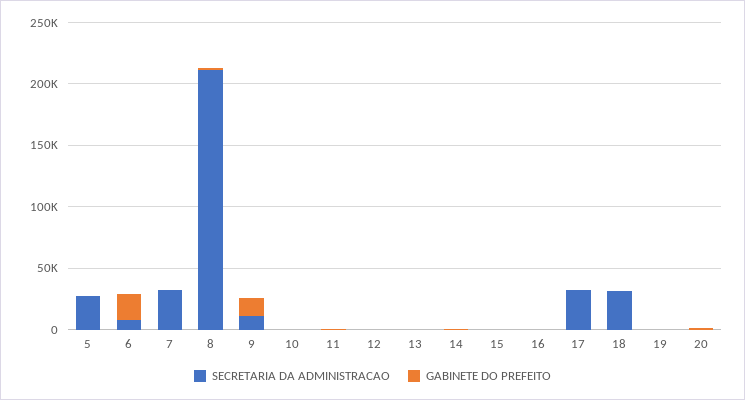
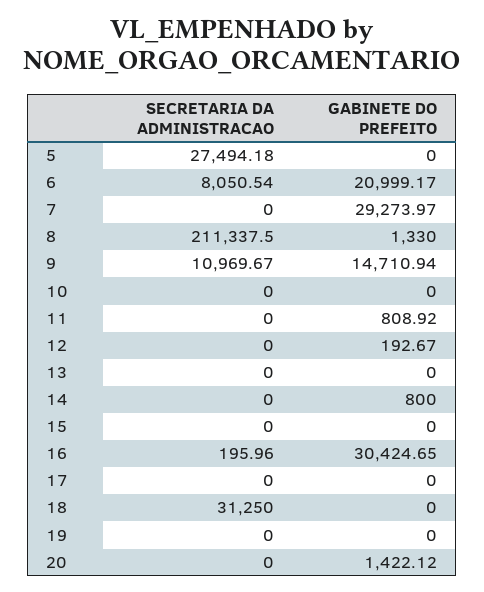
  {
    "SECRETARIA DA ADMINISTRACAO": {
      "5": 27494.18,
      "6": 8050.54,
-     "7": 30000,
+     "7": 0,
      "8": 211337.5,
      "9": 10969.67,
      "10": 0,
      "11": 0,
      "12": 0,
      "13": 0,
      "14": 0,
      "15": 0,
      "16": 195.96,
-     "17": 30000,
+     "17": 0,
      "18": 31250,
      "19": 0,
      "20": 0
    },
    "GABINETE DO PREFEITO": {
      "5": 0,
      "6": 20999.17,
-     "7": 0,
+     "7": 29273.97,
      "8": 1330,
      "9": 14710.94,
      "10": 0,
      "11": 808.92,
      "12": 192.67,
      "13": 0,
      "14": 800,
      "15": 0,
-     "16": 0,
+     "16": 30424.65,
      "17": 0,
      "18": 0,
      "19": 0,
      "20": 1422.12
    }
  }

